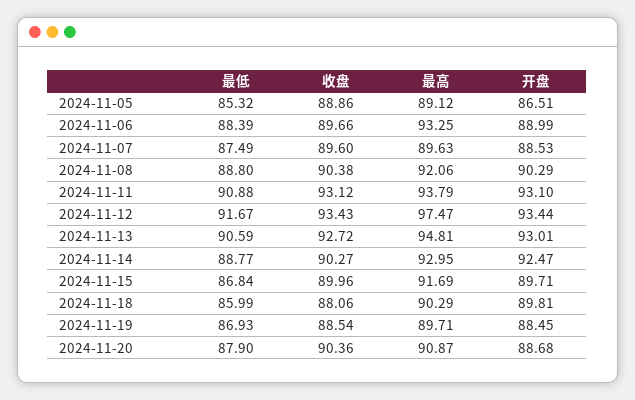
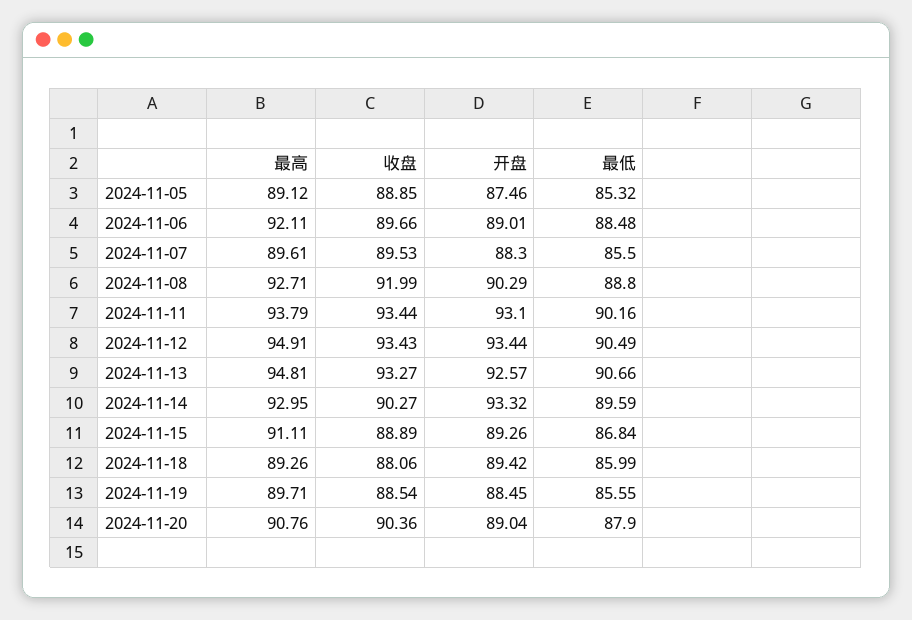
  {
    "最低": {
      "2024-11-05": 85.32,
-     "2024-11-06": 88.39,
+     "2024-11-06": 88.48,
-     "2024-11-07": 87.49,
+     "2024-11-07": 85.5,
      "2024-11-08": 88.8,
-     "2024-11-11": 90.88,
+     "2024-11-11": 90.16,
-     "2024-11-12": 91.67,
+     "2024-11-12": 90.49,
-     "2024-11-13": 90.59,
+     "2024-11-13": 90.66,
-     "2024-11-14": 88.77,
+     "2024-11-14": 89.59,
      "2024-11-15": 86.84,
      "2024-11-18": 85.99,
-     "2024-11-19": 86.93,
+     "2024-11-19": 85.55,
      "2024-11-20": 87.9
    },
    "收盘": {
-     "2024-11-05": 88.86,
+     "2024-11-05": 88.85,
      "2024-11-06": 89.66,
-     "2024-11-07": 89.6,
+     "2024-11-07": 89.53,
-     "2024-11-08": 90.38,
+     "2024-11-08": 91.99,
-     "2024-11-11": 93.12,
+     "2024-11-11": 93.44,
      "2024-11-12": 93.43,
-     "2024-11-13": 92.72,
+     "2024-11-13": 93.27,
      "2024-11-14": 90.27,
-     "2024-11-15": 89.96,
+     "2024-11-15": 88.89,
      "2024-11-18": 88.06,
      "2024-11-19": 88.54,
      "2024-11-20": 90.36
    },
    "最高": {
      "2024-11-05": 89.12,
-     "2024-11-06": 93.25,
+     "2024-11-06": 92.11,
-     "2024-11-07": 89.63,
+     "2024-11-07": 89.61,
-     "2024-11-08": 92.06,
+     "2024-11-08": 92.71,
      "2024-11-11": 93.79,
-     "2024-11-12": 97.47,
+     "2024-11-12": 94.91,
      "2024-11-13": 94.81,
      "2024-11-14": 92.95,
-     "2024-11-15": 91.69,
+     "2024-11-15": 91.11,
-     "2024-11-18": 90.29,
+     "2024-11-18": 89.26,
      "2024-11-19": 89.71,
-     "2024-11-20": 90.87
+     "2024-11-20": 90.76
    },
    "开盘": {
-     "2024-11-05": 86.51,
+     "2024-11-05": 87.46,
-     "2024-11-06": 88.99,
+     "2024-11-06": 89.01,
-     "2024-11-07": 88.53,
+     "2024-11-07": 88.3,
      "2024-11-08": 90.29,
      "2024-11-11": 93.1,
      "2024-11-12": 93.44,
-     "2024-11-13": 93.01,
+     "2024-11-13": 92.57,
-     "2024-11-14": 92.47,
+     "2024-11-14": 93.32,
-     "2024-11-15": 89.71,
+     "2024-11-15": 89.26,
-     "2024-11-18": 89.81,
+     "2024-11-18": 89.42,
      "2024-11-19": 88.45,
-     "2024-11-20": 88.68
+     "2024-11-20": 89.04
    }
  }

